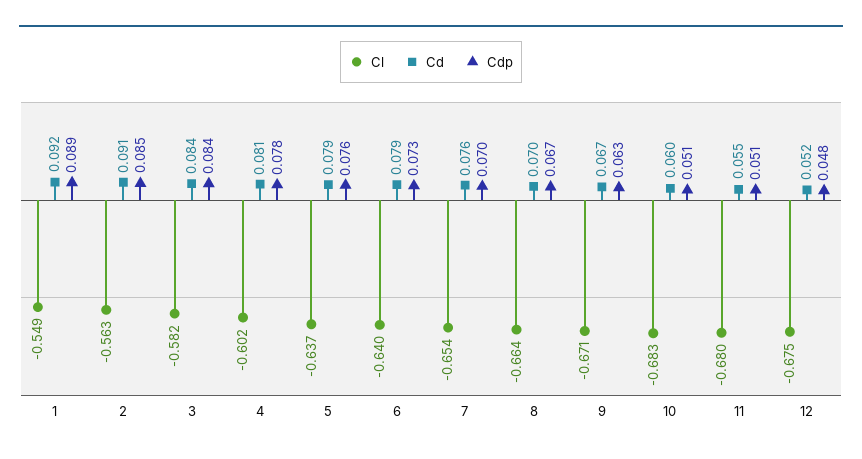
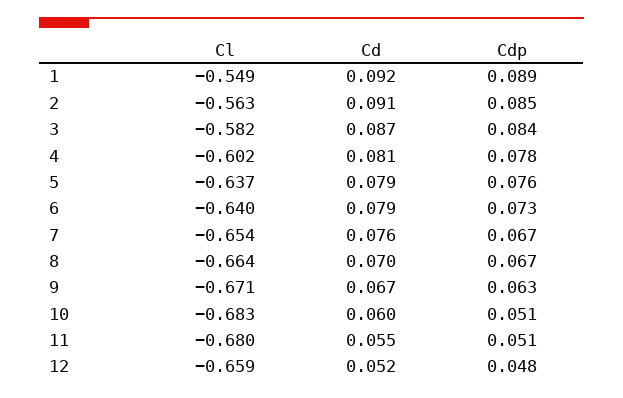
  {
    "Cl": {
      "1": -0.549,
      "2": -0.563,
      "3": -0.582,
      "4": -0.602,
      "5": -0.637,
      "6": -0.64,
      "7": -0.654,
      "8": -0.664,
      "9": -0.671,
      "10": -0.683,
      "11": -0.68,
-     "12": -0.675
+     "12": -0.659
    },
    "Cd": {
      "1": 0.092,
      "2": 0.091,
-     "3": 0.084,
+     "3": 0.087,
      "4": 0.081,
      "5": 0.079,
      "6": 0.079,
      "7": 0.076,
      "8": 0.07,
      "9": 0.067,
      "10": 0.06,
      "11": 0.055,
      "12": 0.052
    },
    "Cdp": {
      "1": 0.089,
      "2": 0.085,
      "3": 0.084,
      "4": 0.078,
      "5": 0.076,
      "6": 0.073,
-     "7": 0.07,
+     "7": 0.067,
      "8": 0.067,
      "9": 0.063,
      "10": 0.051,
      "11": 0.051,
      "12": 0.048
    }
  }

